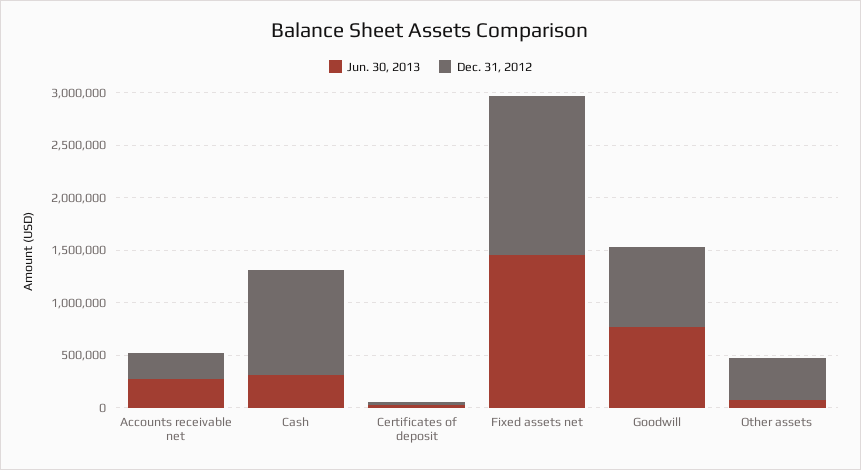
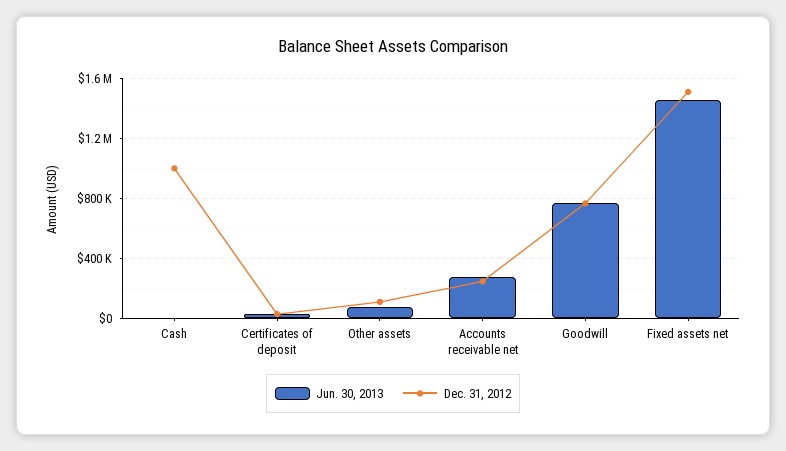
  {
    "Jun. 30, 2013": {
      "Accounts receivable net": 300000,
-     "Cash": 300000,
+     "Cash": 0,
      "Certificates of deposit": 50000,
      "Fixed assets net": 1450000,
      "Goodwill": 750000,
      "Other assets": 100000
    },
    "Dec. 31, 2012": {
      "Accounts receivable net": 250000,
      "Cash": 1000000,
      "Certificates of deposit": 50000,
      "Fixed assets net": 1500000,
      "Goodwill": 750000,
-     "Other assets": 400000
+     "Other assets": 100000
    }
  }

